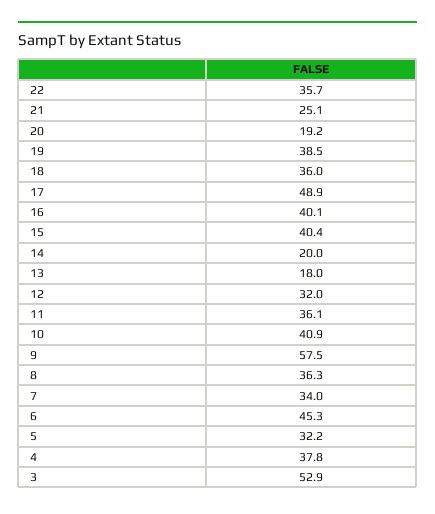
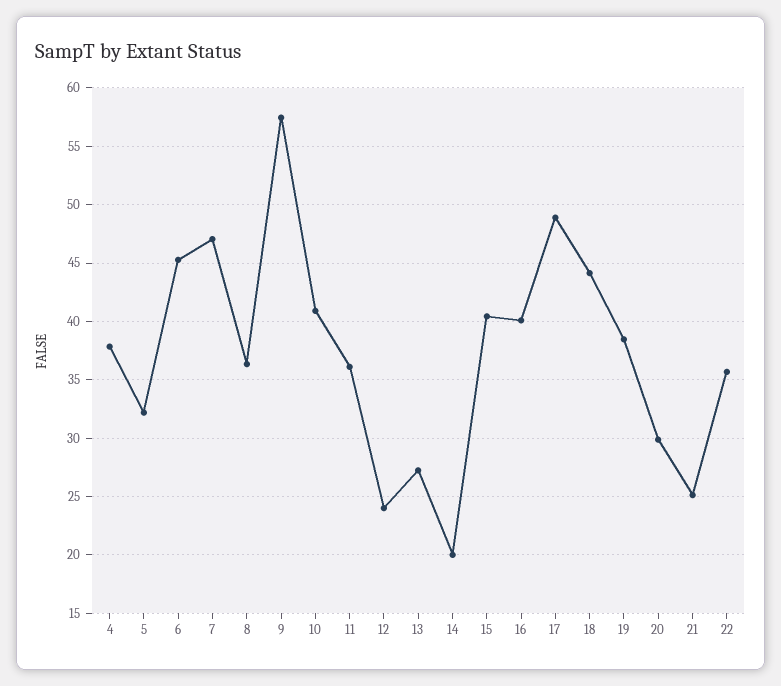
  {
    "22": 35.7,
    "21": 25.1,
-   "20": 19.2,
+   "20": 30,
    "19": 38.5,
-   "18": 36,
+   "18": 44,
    "17": 48.9,
    "16": 40.1,
    "15": 40.4,
    "14": 20,
-   "13": 18,
+   "13": 27,
-   "12": 32,
+   "12": 24,
    "11": 36.1,
    "10": 40.9,
    "9": 57.5,
    "8": 36.3,
-   "7": 34,
+   "7": 47,
    "6": 45.3,
    "5": 32.2,
-   "4": 37.8,
+   "4": 37.8
-   "3": 52.9
  }

